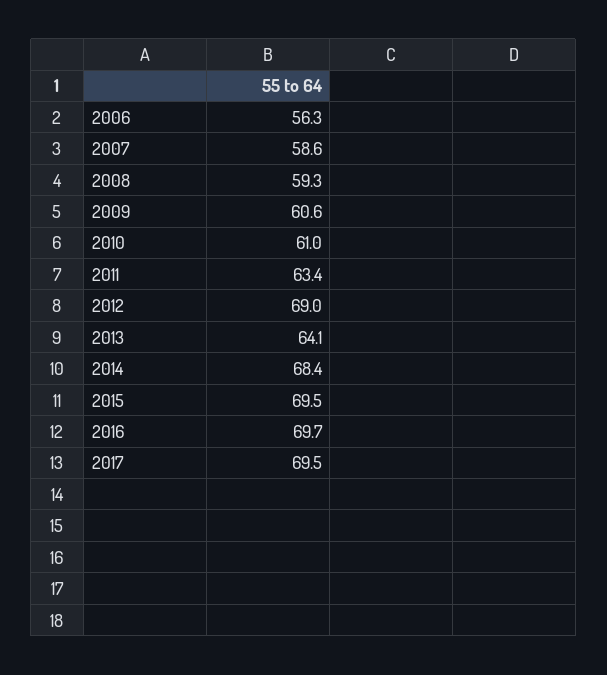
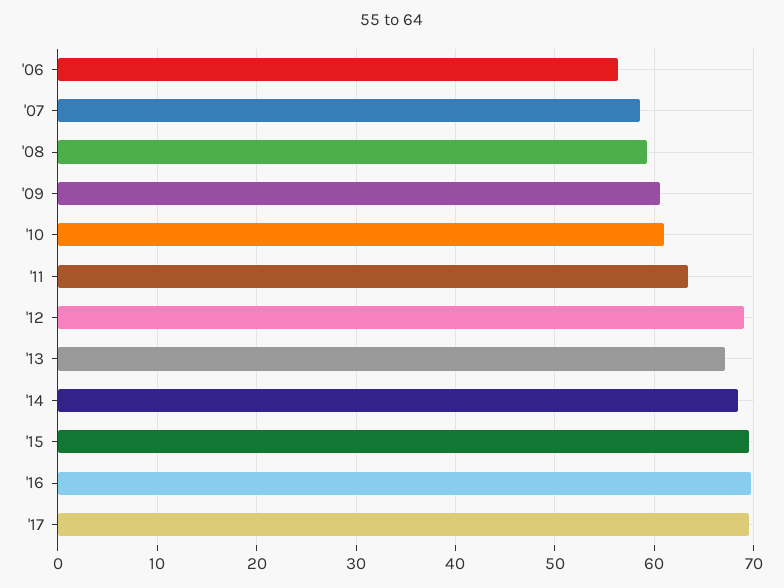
  {
    "2006": 56.3,
    "2007": 58.6,
    "2008": 59.3,
    "2009": 60.6,
    "2010": 61,
    "2011": 63.4,
    "2012": 69,
-   "2013": 64.1,
+   "2013": 67,
    "2014": 68.4,
    "2015": 69.5,
    "2016": 69.7,
    "2017": 69.5
  }

